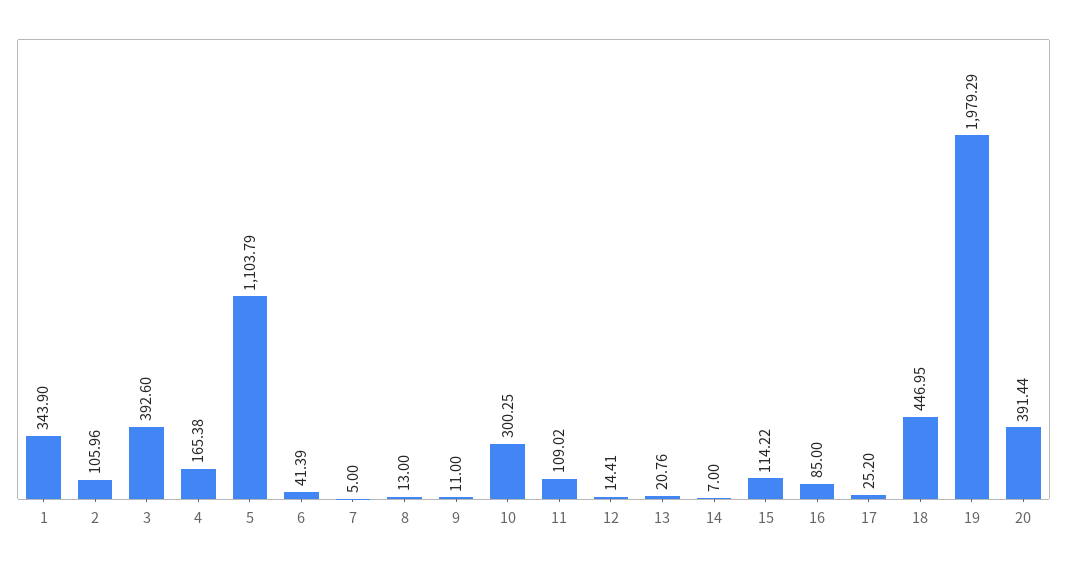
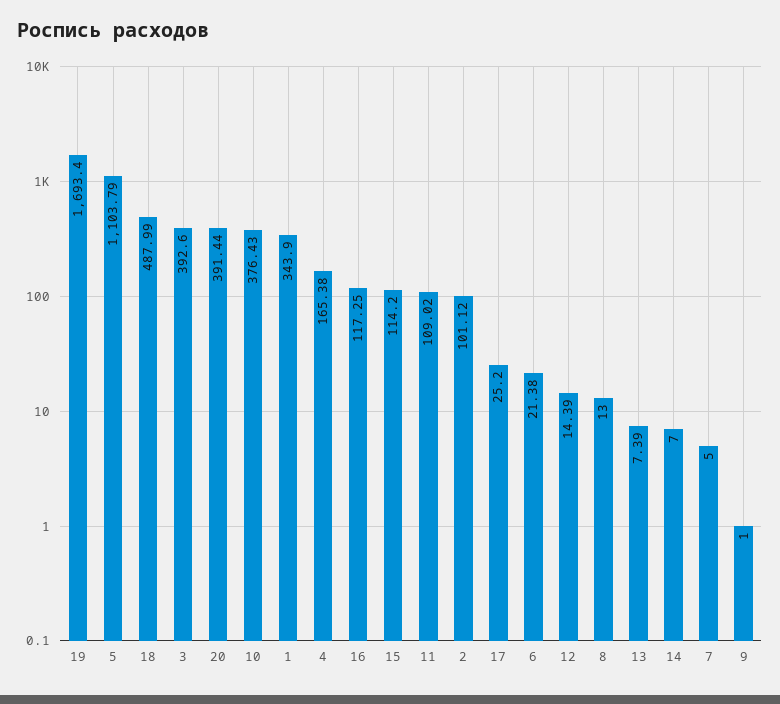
  {
    "1": 343.9,
-   "2": 105.96,
+   "2": 101.12,
    "3": 392.6,
    "4": 165.38,
    "5": 1103.79,
-   "6": 41.39,
+   "6": 21.38,
    "7": 5,
    "8": 13,
-   "9": 11,
+   "9": 1,
-   "10": 300.25,
+   "10": 376.43,
    "11": 109.02,
-   "12": 14.41,
+   "12": 14.39,
-   "13": 20.76,
+   "13": 7.39,
    "14": 7,
-   "15": 114.22,
+   "15": 114.2,
-   "16": 85,
+   "16": 117.25,
    "17": 25.2,
-   "18": 446.95,
+   "18": 487.99,
-   "19": 1979.29,
+   "19": 1693.4,
    "20": 391.44
  }

